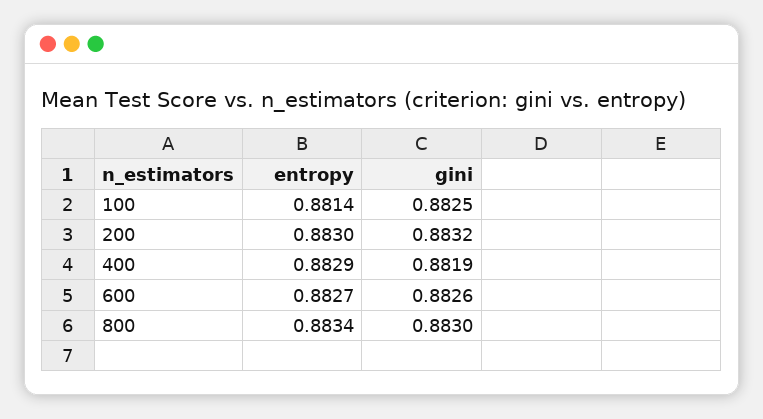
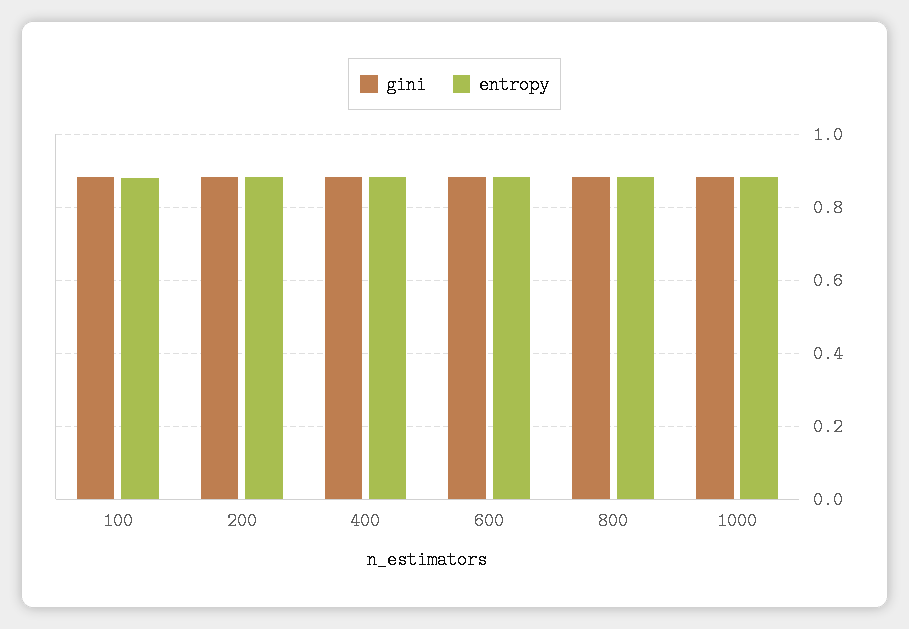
  {
    "entropy": {
      "100": 0.8814,
      "200": 0.883,
      "400": 0.8829,
      "600": 0.8827,
-     "800": 0.8834
+     "800": 0.8834,
+     "1000": 0.88
    },
    "gini": {
      "100": 0.8825,
      "200": 0.8832,
      "400": 0.8819,
      "600": 0.8826,
-     "800": 0.883
+     "800": 0.883,
+     "1000": 0.88
    }
  }

